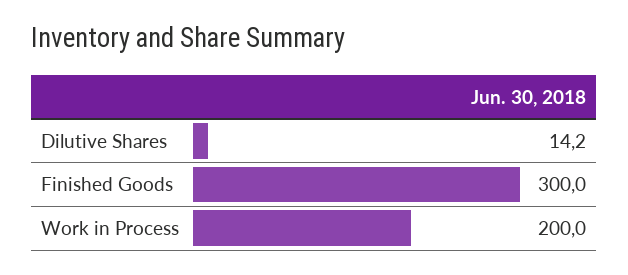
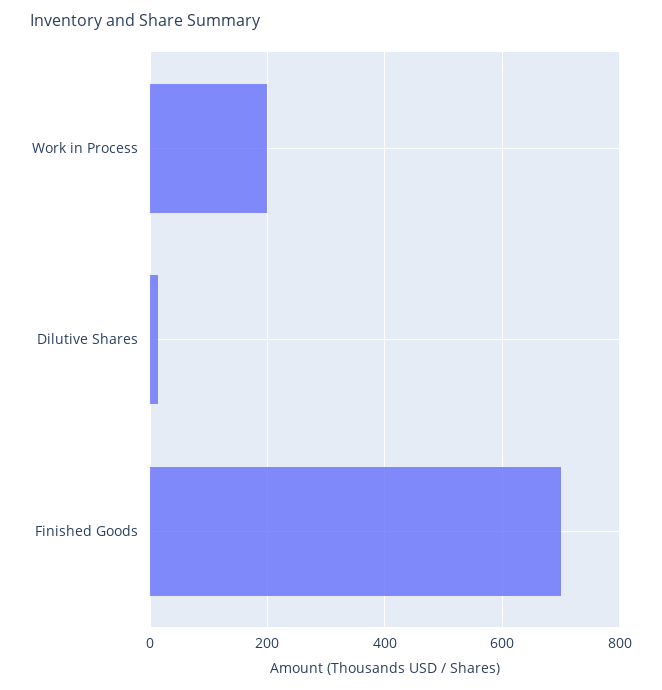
  {
    "Dilutive Shares": 14.2,
-   "Finished Goods": 300,
+   "Finished Goods": 700,
    "Work in Process": 200
  }

